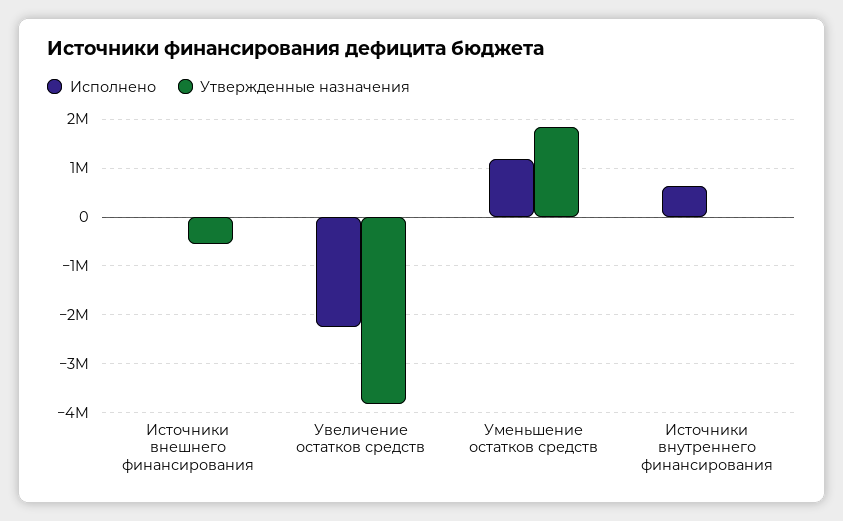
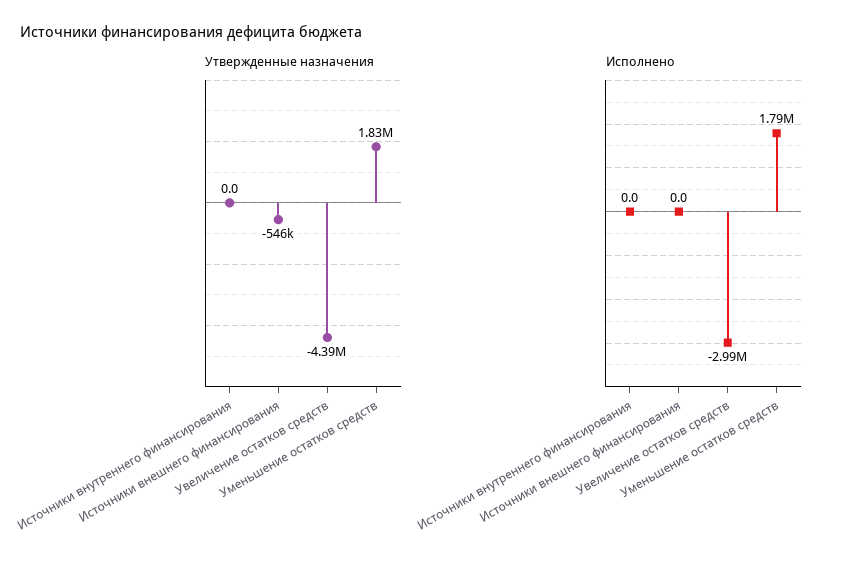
  {
    "Исполнено": {
      "Источники внешнего финансирования": 0,
-     "Увеличение остатков средств": -2200000,
+     "Увеличение остатков средств": -2990000,
-     "Уменьшение остатков средств": 1200000,
+     "Уменьшение остатков средств": 1790000,
-     "Источники внутреннего финансирования": 600000
+     "Источники внутреннего финансирования": 0
    },
    "Утвержденные назначения": {
      "Источники внешнего финансирования": -546000,
-     "Увеличение остатков средств": -3800000,
+     "Увеличение остатков средств": -4390000,
      "Уменьшение остатков средств": 1830000,
      "Источники внутреннего финансирования": 0
    }
  }

